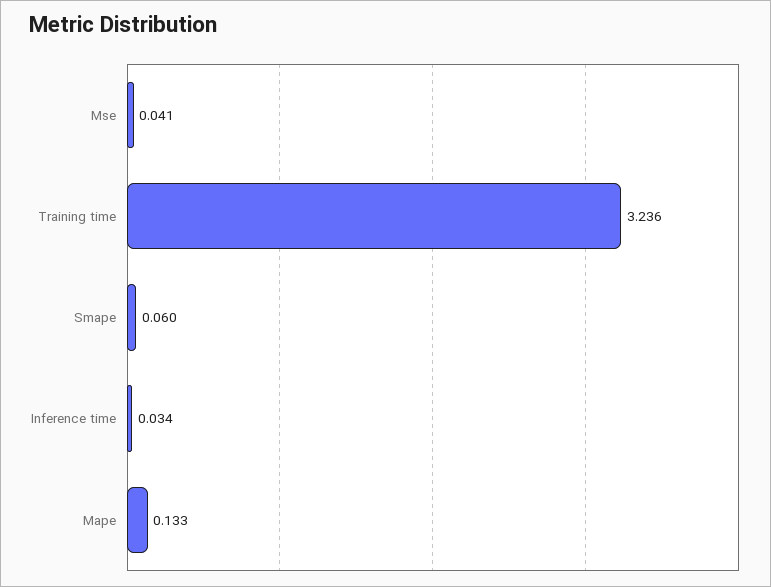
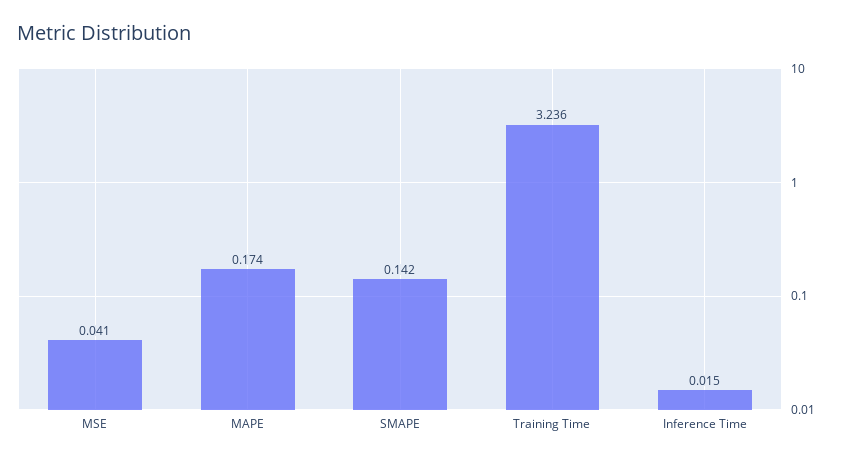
  {
    "Mse": 0.041,
    "Training time": 3.236,
-   "Smape": 0.06,
+   "Smape": 0.142,
-   "Inference time": 0.034,
+   "Inference time": 0.015,
-   "Mape": 0.133
+   "Mape": 0.174
  }

